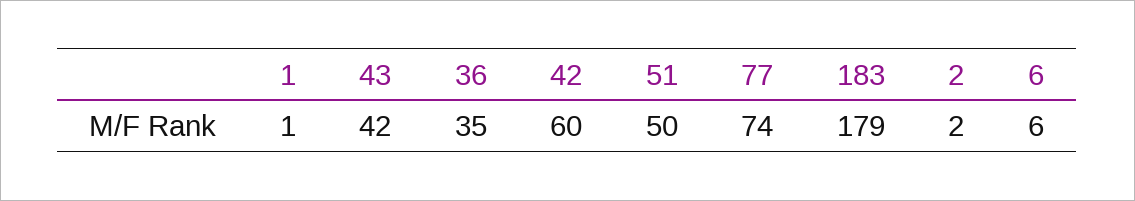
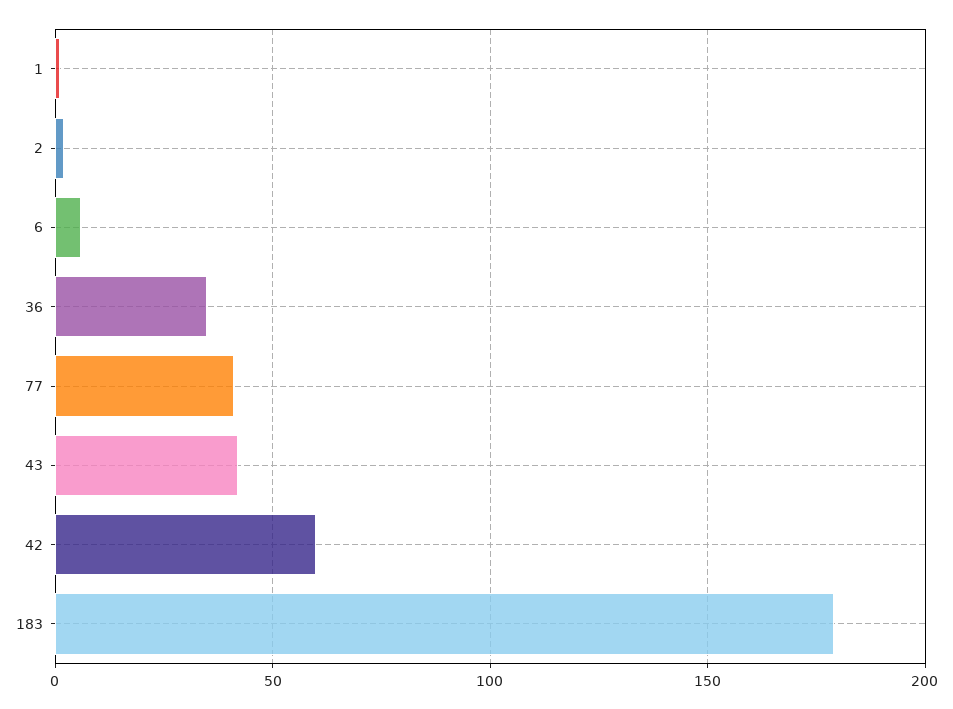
  {
    "1": 1,
    "43": 42,
    "36": 35,
    "42": 60,
-   "51": 50,
-   "77": 74,
+   "77": 40,
    "183": 179,
    "2": 2,
    "6": 6
  }

